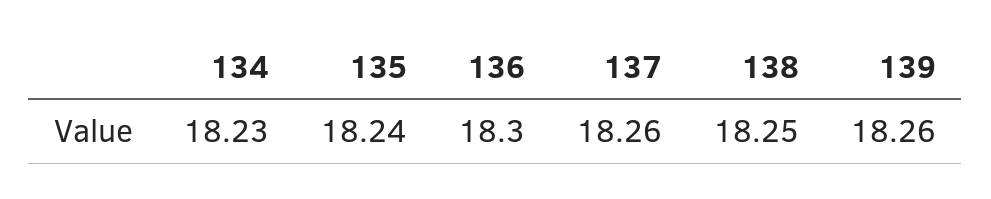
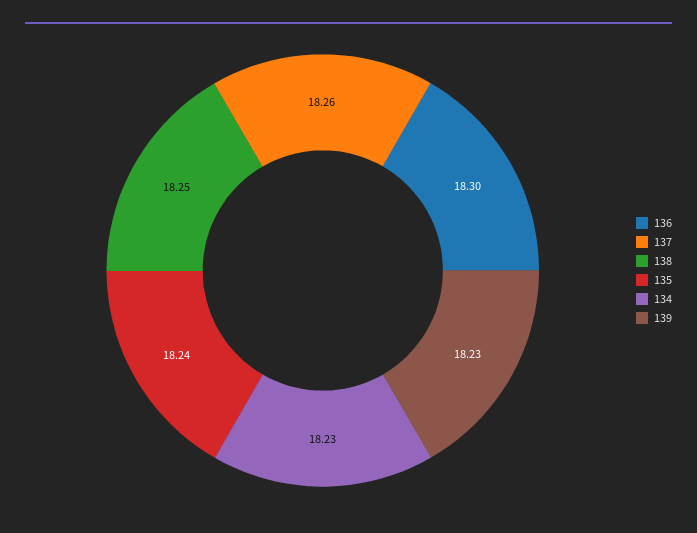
  {
    "134": 18.23,
    "135": 18.24,
    "136": 18.3,
    "137": 18.26,
    "138": 18.25,
-   "139": 18.26
+   "139": 18.23
  }

